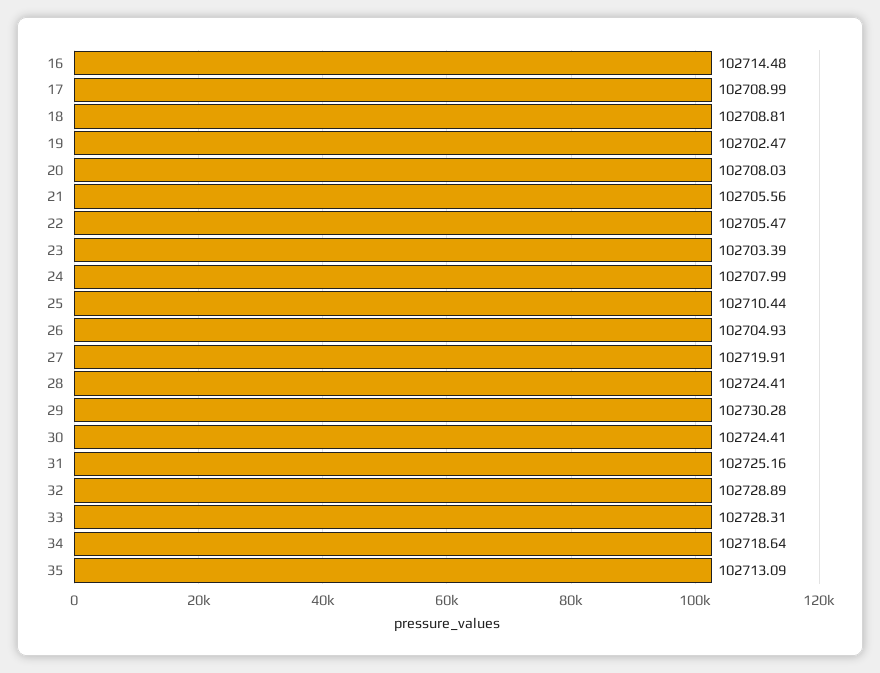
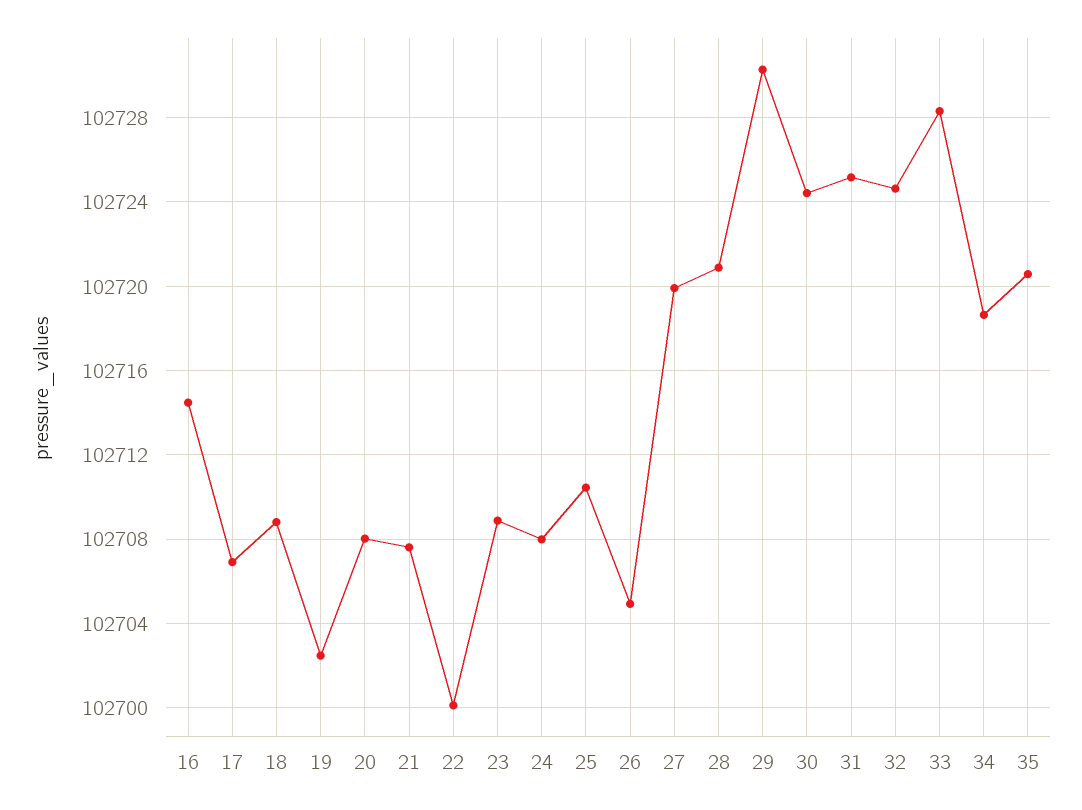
  {
    "16": 102714.48,
-   "17": 102708.99,
+   "17": 102707,
    "18": 102708.81,
    "19": 102702.47,
    "20": 102708.03,
-   "21": 102705.56,
+   "21": 102707.5,
-   "22": 102705.47,
+   "22": 102700,
-   "23": 102703.39,
+   "23": 102709,
    "24": 102707.99,
    "25": 102710.44,
    "26": 102704.93,
    "27": 102719.91,
-   "28": 102724.41,
+   "28": 102721,
    "29": 102730.28,
    "30": 102724.41,
    "31": 102725.16,
-   "32": 102728.89,
+   "32": 102724.5,
    "33": 102728.31,
    "34": 102718.64,
-   "35": 102713.09
+   "35": 102720.5
  }

